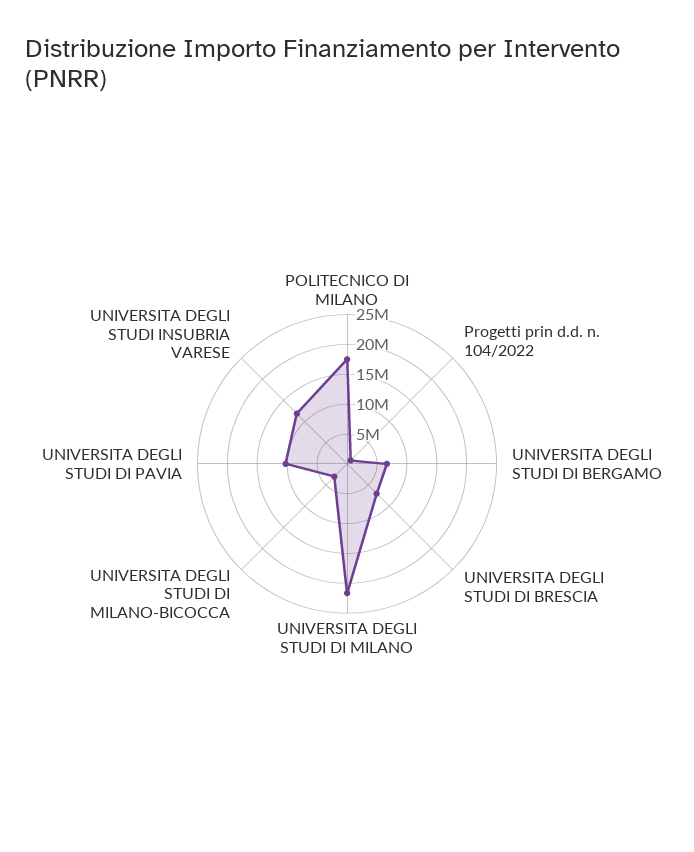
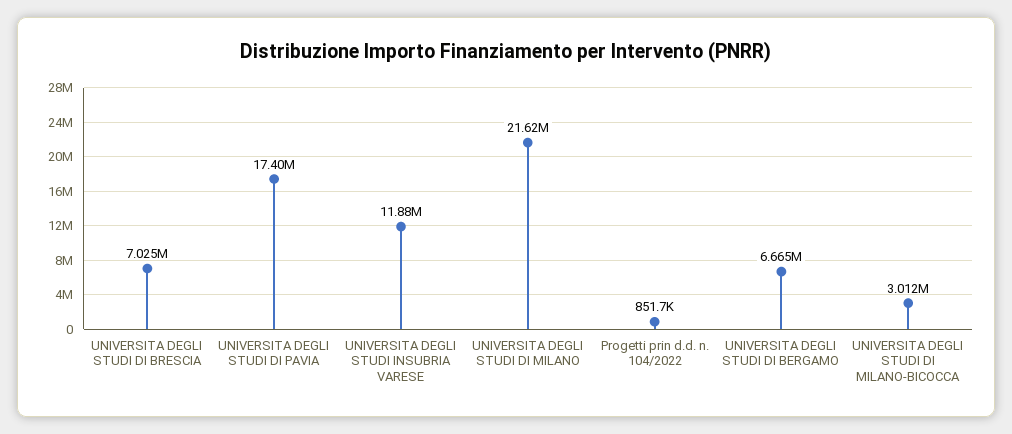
  {
-   "POLITECNICO DI MILANO": 17500000,
    "Progetti prin d.d. n. 104/2022": 851700,
    "UNIVERSITA DEGLI STUDI DI BERGAMO": 6665000,
    "UNIVERSITA DEGLI STUDI DI BRESCIA": 7025000,
    "UNIVERSITA DEGLI STUDI DI MILANO": 21620000,
    "UNIVERSITA DEGLI STUDI DI MILANO-BICOCCA": 3012000,
-   "UNIVERSITA DEGLI STUDI DI PAVIA": 10000000,
+   "UNIVERSITA DEGLI STUDI DI PAVIA": 17400000,
    "UNIVERSITA DEGLI STUDI INSUBRIA VARESE": 11880000
  }

